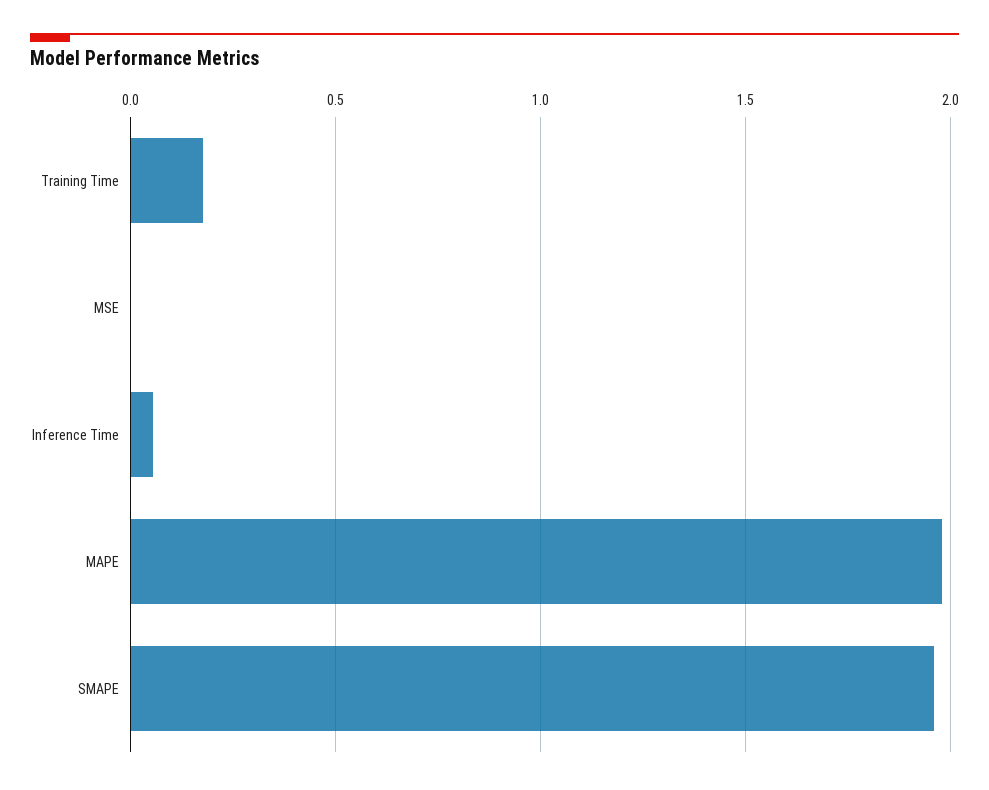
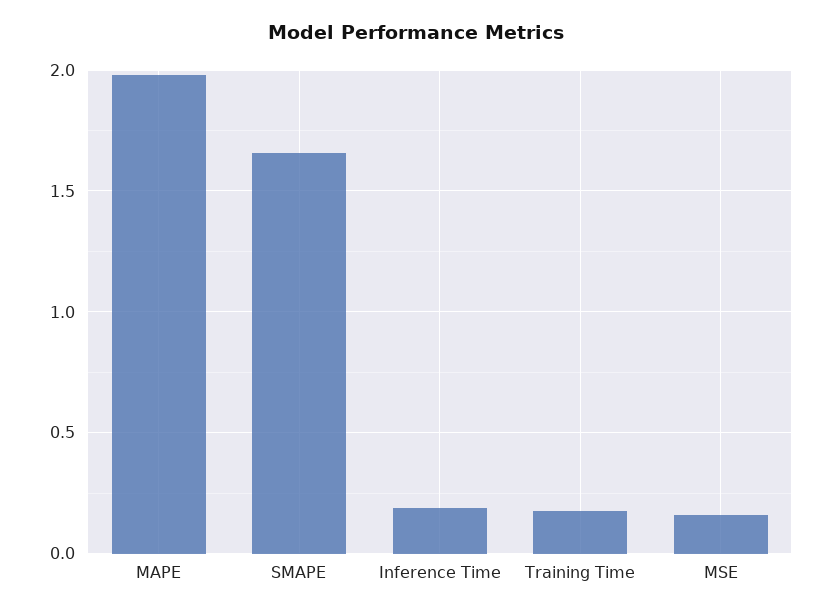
  {
    "Training Time": 0.2,
-   "MSE": 0,
+   "MSE": 0.15,
-   "Inference Time": 0.05,
+   "Inference Time": 0.2,
    "MAPE": 2,
-   "SMAPE": 1.95
+   "SMAPE": 1.65
  }

